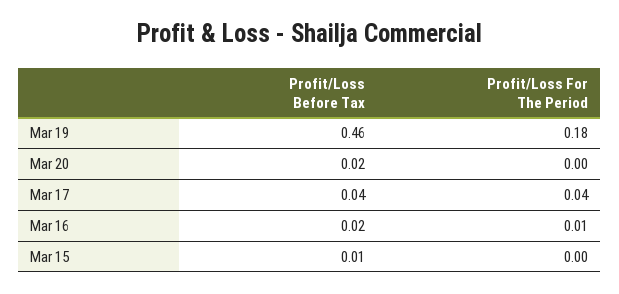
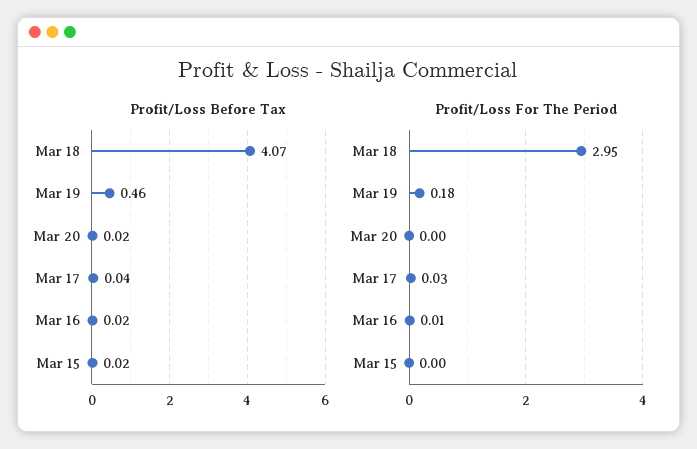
  {
    "Profit/Loss Before Tax": {
      "Mar 19": 0.46,
      "Mar 20": 0.02,
      "Mar 17": 0.04,
      "Mar 16": 0.02,
-     "Mar 15": 0.01
+     "Mar 15": 0.02,
+     "Mar 18": 4.07
    },
    "Profit/Loss For The Period": {
      "Mar 19": 0.18,
      "Mar 20": 0,
-     "Mar 17": 0.04,
+     "Mar 17": 0.03,
      "Mar 16": 0.01,
-     "Mar 15": 0
+     "Mar 15": 0,
+     "Mar 18": 2.95
    }
  }

